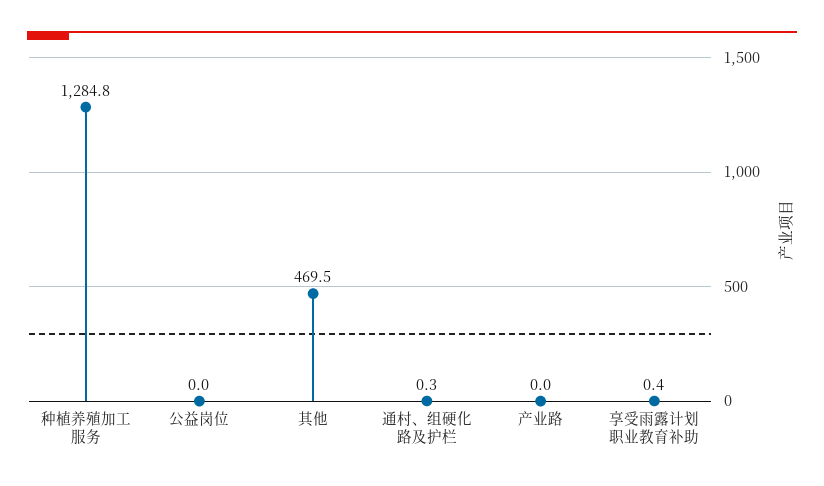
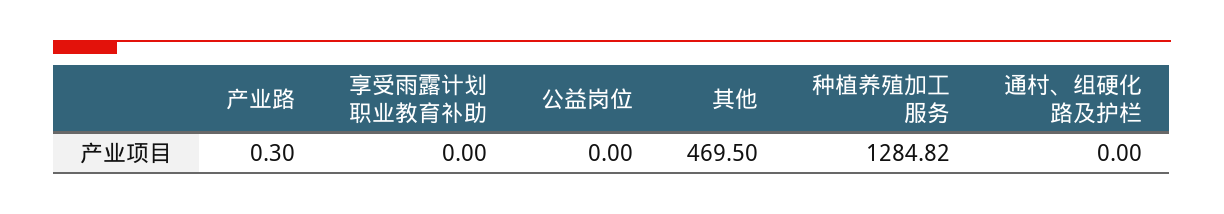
  {
    "种植养殖加工服务": 1284.82,
    "公益岗位": 0,
    "其他": 469.5,
-   "通村、组硬化路及护栏": 0.3,
+   "通村、组硬化路及护栏": 0,
-   "产业路": 0,
+   "产业路": 0.3,
-   "享受雨露计划职业教育补助": 0.4
+   "享受雨露计划职业教育补助": 0
  }

